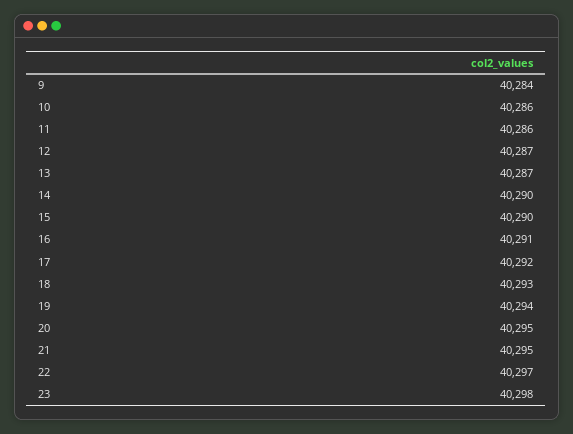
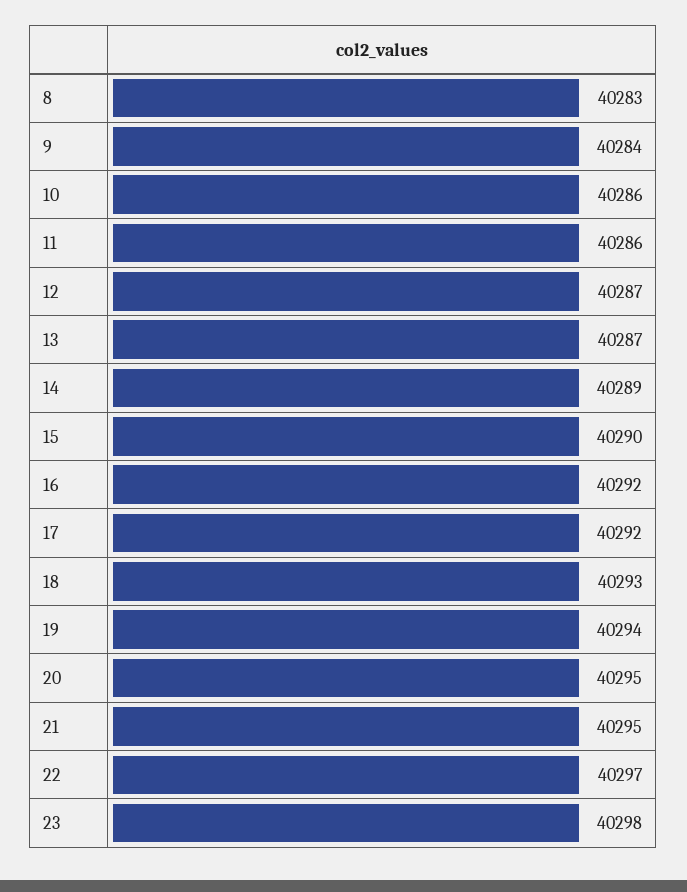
  {
    "9": 40284,
    "10": 40286,
    "11": 40286,
    "12": 40287,
    "13": 40287,
-   "14": 40290,
+   "14": 40289,
    "15": 40290,
-   "16": 40291,
+   "16": 40292,
    "17": 40292,
    "18": 40293,
    "19": 40294,
    "20": 40295,
    "21": 40295,
    "22": 40297,
-   "23": 40298
+   "23": 40298,
+   "8": 40283
  }

